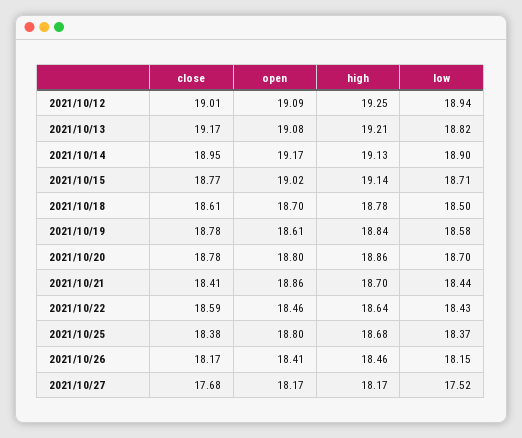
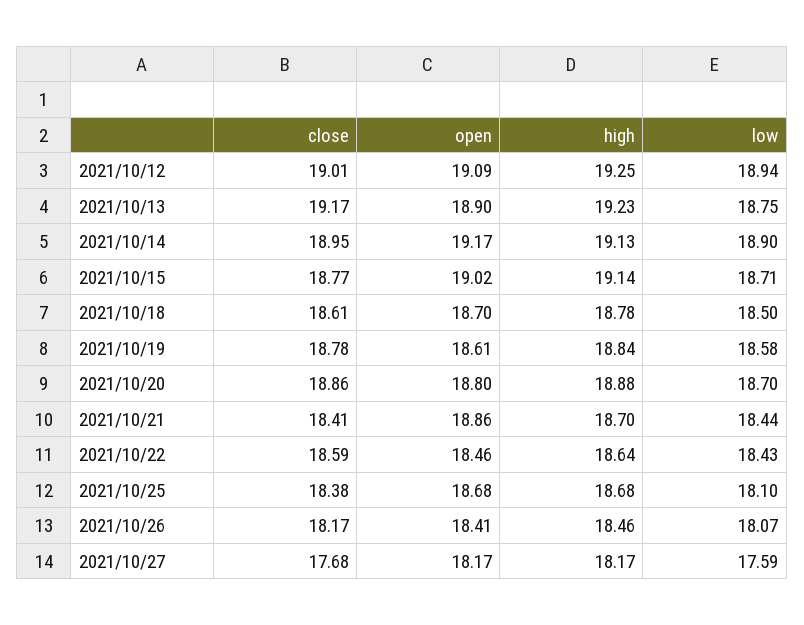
  {
    "close": {
      "2021/10/12": 19.01,
      "2021/10/13": 19.17,
      "2021/10/14": 18.95,
      "2021/10/15": 18.77,
      "2021/10/18": 18.61,
      "2021/10/19": 18.78,
-     "2021/10/20": 18.78,
+     "2021/10/20": 18.86,
      "2021/10/21": 18.41,
      "2021/10/22": 18.59,
      "2021/10/25": 18.38,
      "2021/10/26": 18.17,
      "2021/10/27": 17.68
    },
    "open": {
      "2021/10/12": 19.09,
-     "2021/10/13": 19.08,
+     "2021/10/13": 18.9,
      "2021/10/14": 19.17,
      "2021/10/15": 19.02,
      "2021/10/18": 18.7,
      "2021/10/19": 18.61,
      "2021/10/20": 18.8,
      "2021/10/21": 18.86,
      "2021/10/22": 18.46,
-     "2021/10/25": 18.8,
+     "2021/10/25": 18.68,
      "2021/10/26": 18.41,
      "2021/10/27": 18.17
    },
    "high": {
      "2021/10/12": 19.25,
-     "2021/10/13": 19.21,
+     "2021/10/13": 19.23,
      "2021/10/14": 19.13,
      "2021/10/15": 19.14,
      "2021/10/18": 18.78,
      "2021/10/19": 18.84,
-     "2021/10/20": 18.86,
+     "2021/10/20": 18.88,
      "2021/10/21": 18.7,
      "2021/10/22": 18.64,
      "2021/10/25": 18.68,
      "2021/10/26": 18.46,
      "2021/10/27": 18.17
    },
    "low": {
      "2021/10/12": 18.94,
-     "2021/10/13": 18.82,
+     "2021/10/13": 18.75,
      "2021/10/14": 18.9,
      "2021/10/15": 18.71,
      "2021/10/18": 18.5,
      "2021/10/19": 18.58,
      "2021/10/20": 18.7,
      "2021/10/21": 18.44,
      "2021/10/22": 18.43,
-     "2021/10/25": 18.37,
+     "2021/10/25": 18.1,
-     "2021/10/26": 18.15,
+     "2021/10/26": 18.07,
-     "2021/10/27": 17.52
+     "2021/10/27": 17.59
    }
  }

